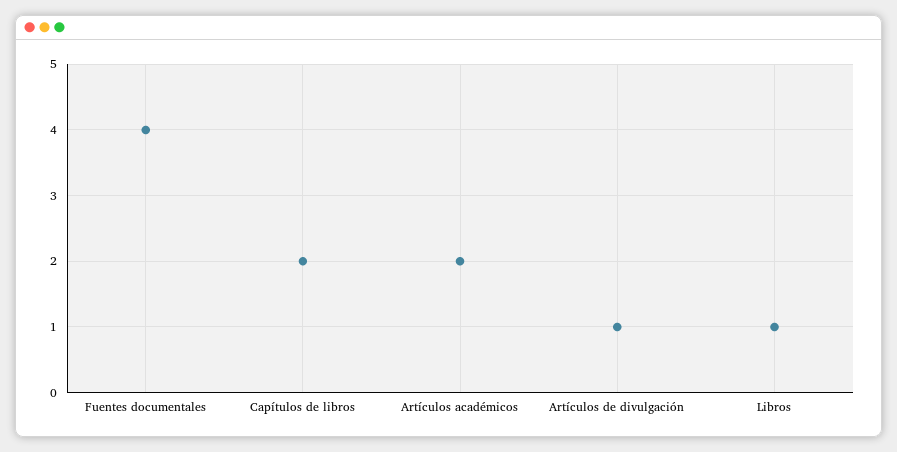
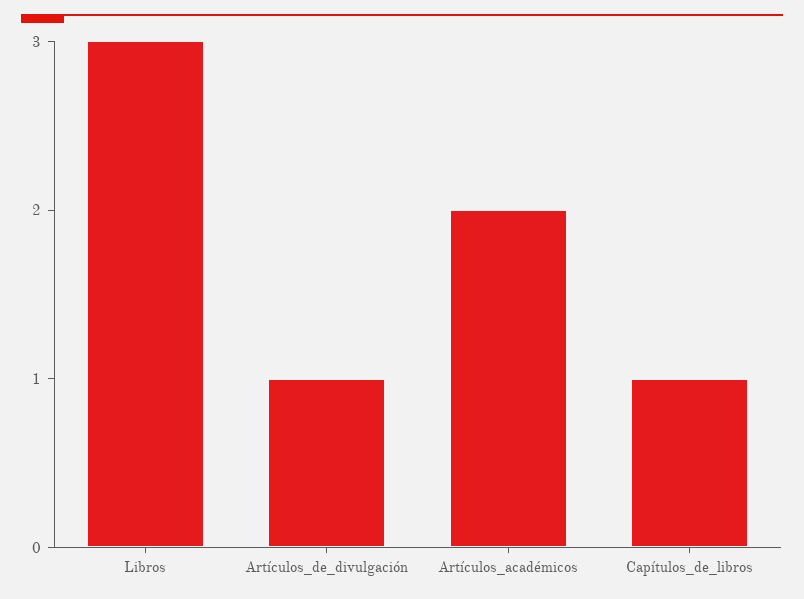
  {
-   "Fuentes documentales": 4,
-   "Capítulos de libros": 2,
+   "Capítulos de libros": 1,
    "Artículos académicos": 2,
    "Artículos de divulgación": 1,
-   "Libros": 1
+   "Libros": 3
  }

